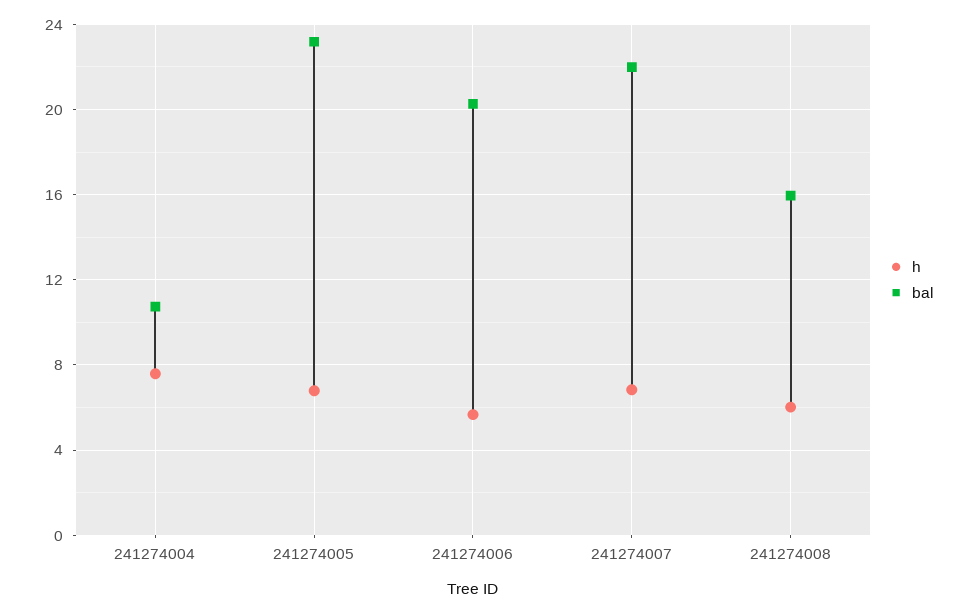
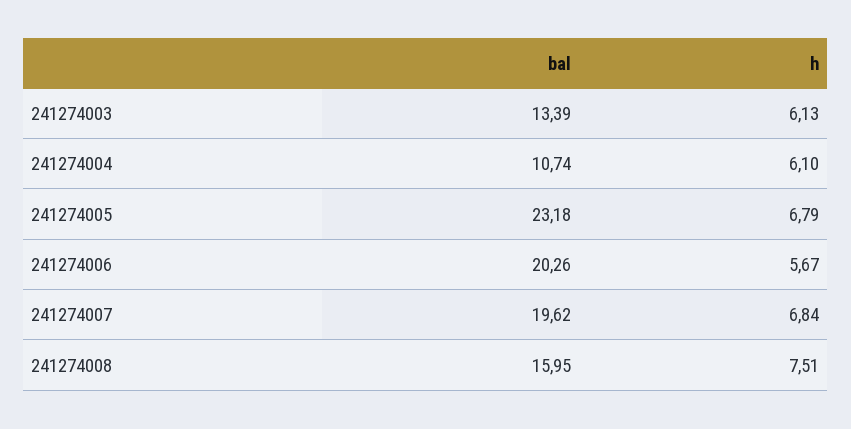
  {
    "h": {
-     "241274004": 7.5,
+     "241274004": 6.1,
      "241274005": 6.79,
      "241274006": 5.67,
      "241274007": 6.84,
-     "241274008": 6
+     "241274008": 7.51,
+     "241274003": 6.13
    },
    "bal": {
      "241274004": 10.74,
      "241274005": 23.18,
      "241274006": 20.26,
-     "241274007": 22,
+     "241274007": 19.62,
-     "241274008": 15.95
+     "241274008": 15.95,
+     "241274003": 13.39
    }
  }

